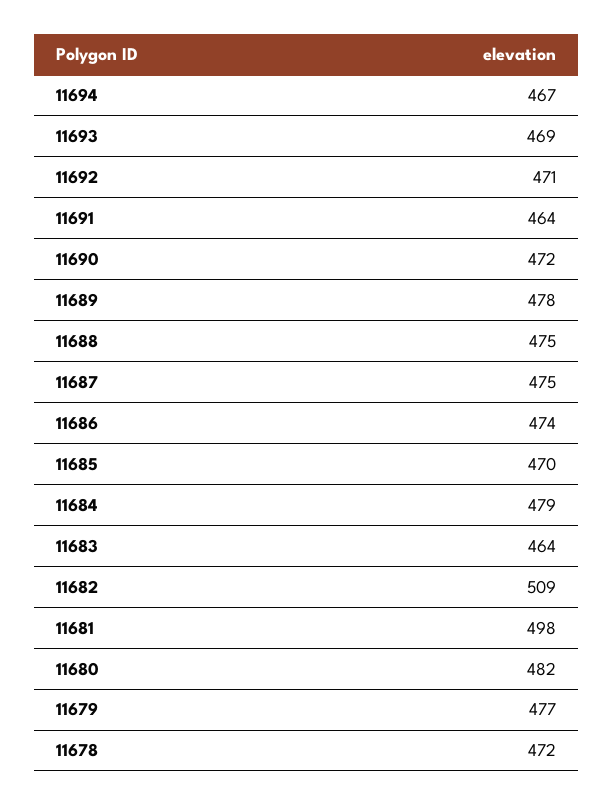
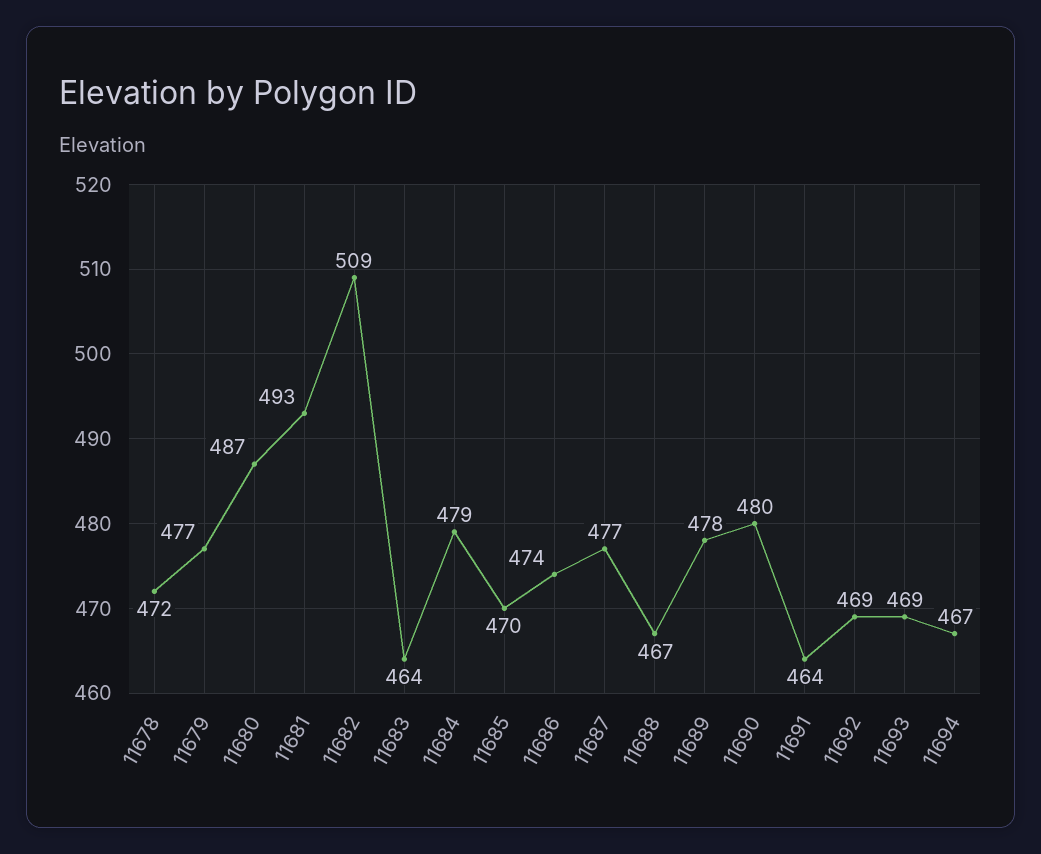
  {
    "11694": 467,
    "11693": 469,
-   "11692": 471,
+   "11692": 469,
    "11691": 464,
-   "11690": 472,
+   "11690": 480,
    "11689": 478,
-   "11688": 475,
+   "11688": 467,
-   "11687": 475,
+   "11687": 477,
    "11686": 474,
    "11685": 470,
    "11684": 479,
    "11683": 464,
    "11682": 509,
-   "11681": 498,
+   "11681": 493,
-   "11680": 482,
+   "11680": 487,
    "11679": 477,
    "11678": 472
  }

